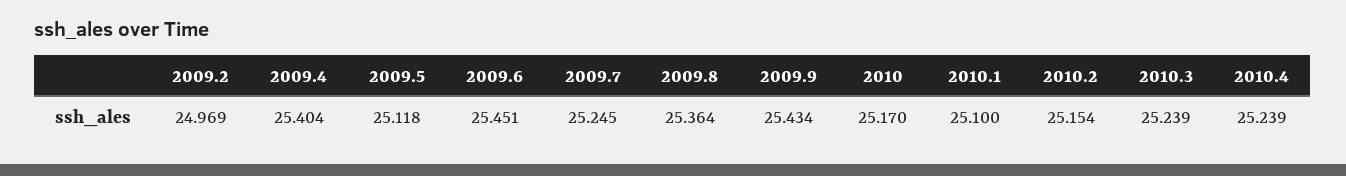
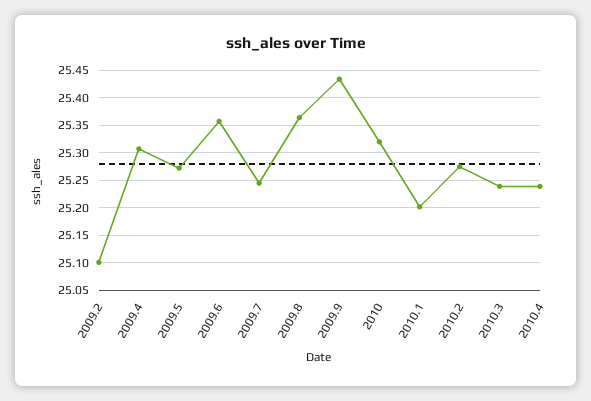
  {
-   "2009.2": 24.969,
+   "2009.2": 25.1,
-   "2009.4": 25.404,
+   "2009.4": 25.3,
-   "2009.5": 25.118,
+   "2009.5": 25.275,
-   "2009.6": 25.451,
+   "2009.6": 25.35,
    "2009.7": 25.245,
    "2009.8": 25.364,
    "2009.9": 25.434,
-   "2010": 25.17,
+   "2010": 25.325,
-   "2010.1": 25.1,
+   "2010.1": 25.2,
-   "2010.2": 25.154,
+   "2010.2": 25.275,
    "2010.3": 25.239,
    "2010.4": 25.239
  }

